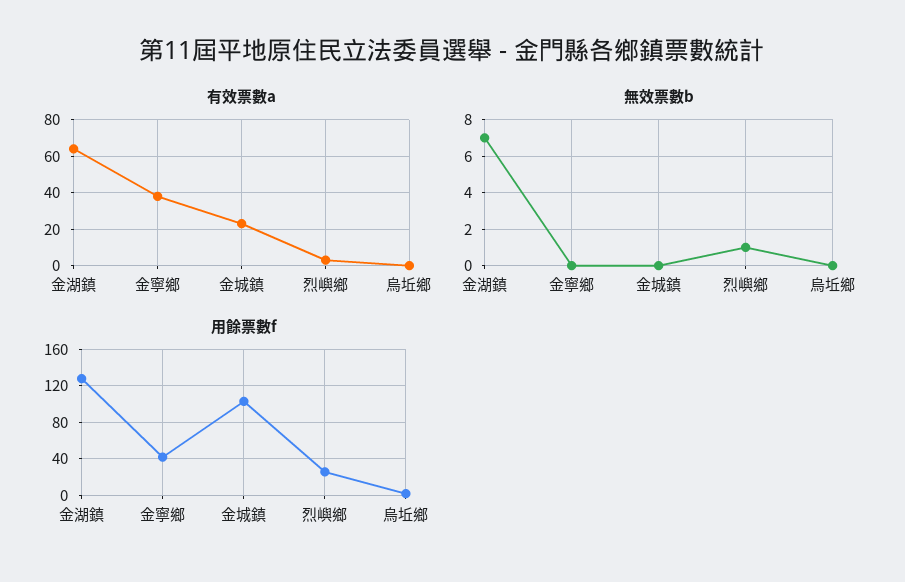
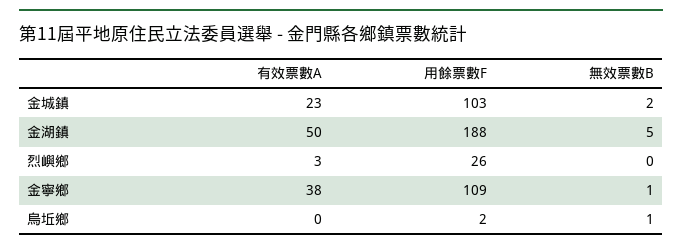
  {
    "有效票數a": {
-     "金湖鎮": 65,
+     "金湖鎮": 50,
      "金寧鄉": 38,
      "金城鎮": 23,
      "烈嶼鄉": 3,
      "烏坵鄉": 0
    },
    "無效票數b": {
-     "金湖鎮": 7,
+     "金湖鎮": 5,
-     "金寧鄉": 0,
+     "金寧鄉": 1,
-     "金城鎮": 0,
+     "金城鎮": 2,
-     "烈嶼鄉": 1,
+     "烈嶼鄉": 0,
-     "烏坵鄉": 0
+     "烏坵鄉": 1
    },
    "用餘票數f": {
-     "金湖鎮": 130,
+     "金湖鎮": 188,
-     "金寧鄉": 40,
+     "金寧鄉": 109,
      "金城鎮": 103,
      "烈嶼鄉": 26,
      "烏坵鄉": 2
    }
  }

